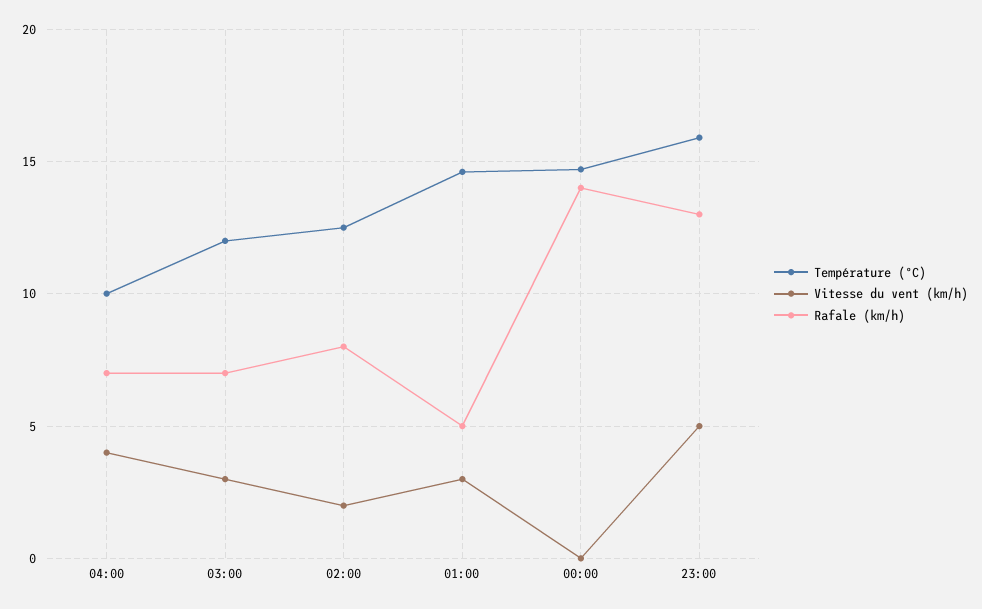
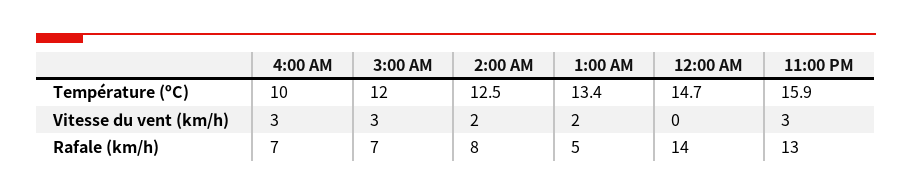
  {
    "Température (ºC)": {
      "04:00": 10,
      "03:00": 12,
      "02:00": 12.5,
-     "01:00": 14.5,
+     "01:00": 13.4,
      "00:00": 14.7,
      "23:00": 15.9
    },
    "Vitesse du vent (km/h)": {
-     "04:00": 4,
+     "04:00": 3,
      "03:00": 3,
      "02:00": 2,
-     "01:00": 3,
+     "01:00": 2,
      "00:00": 0,
-     "23:00": 5
+     "23:00": 3
    },
    "Rafale (km/h)": {
      "04:00": 7,
      "03:00": 7,
      "02:00": 8,
      "01:00": 5,
      "00:00": 14,
      "23:00": 13
    }
  }

